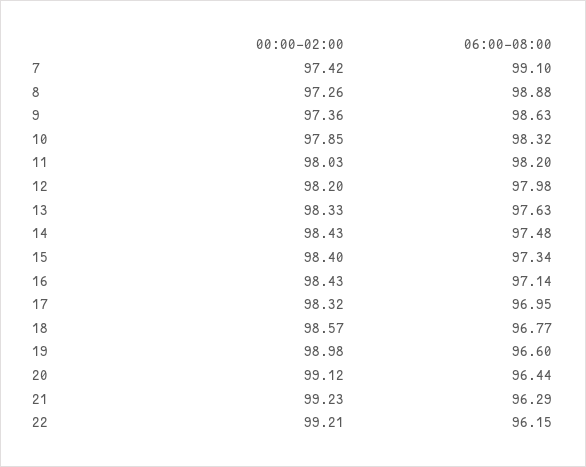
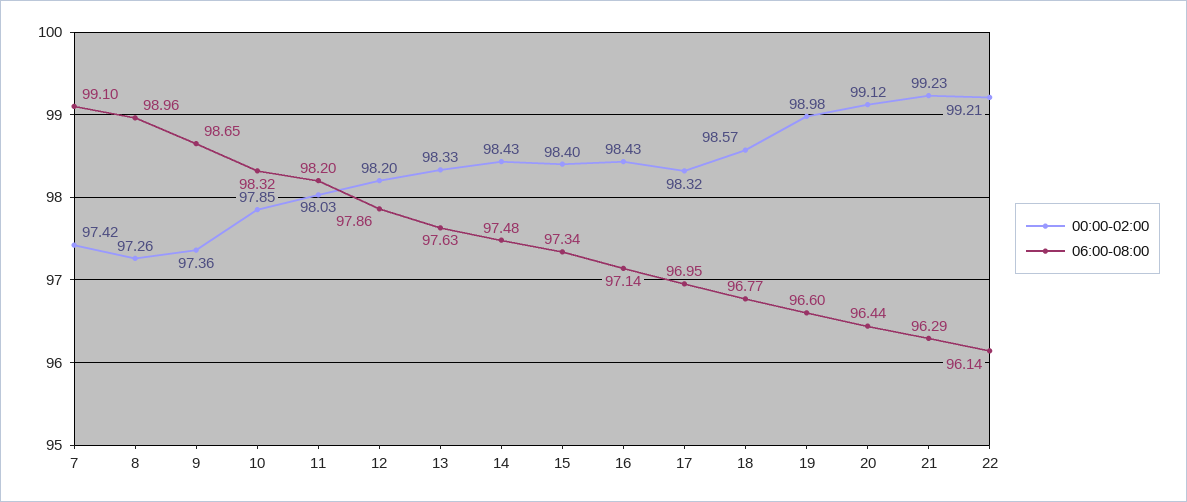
  {
    "00:00-02:00": {
      "7": 97.42,
      "8": 97.26,
      "9": 97.36,
      "10": 97.85,
      "11": 98.03,
      "12": 98.2,
      "13": 98.33,
      "14": 98.43,
      "15": 98.4,
      "16": 98.43,
      "17": 98.32,
      "18": 98.57,
      "19": 98.98,
      "20": 99.12,
      "21": 99.23,
      "22": 99.21
    },
    "06:00-08:00": {
      "7": 99.1,
-     "8": 98.88,
+     "8": 98.96,
-     "9": 98.63,
+     "9": 98.65,
      "10": 98.32,
      "11": 98.2,
-     "12": 97.98,
+     "12": 97.86,
      "13": 97.63,
      "14": 97.48,
      "15": 97.34,
      "16": 97.14,
      "17": 96.95,
      "18": 96.77,
      "19": 96.6,
      "20": 96.44,
      "21": 96.29,
-     "22": 96.15
+     "22": 96.14
    }
  }

